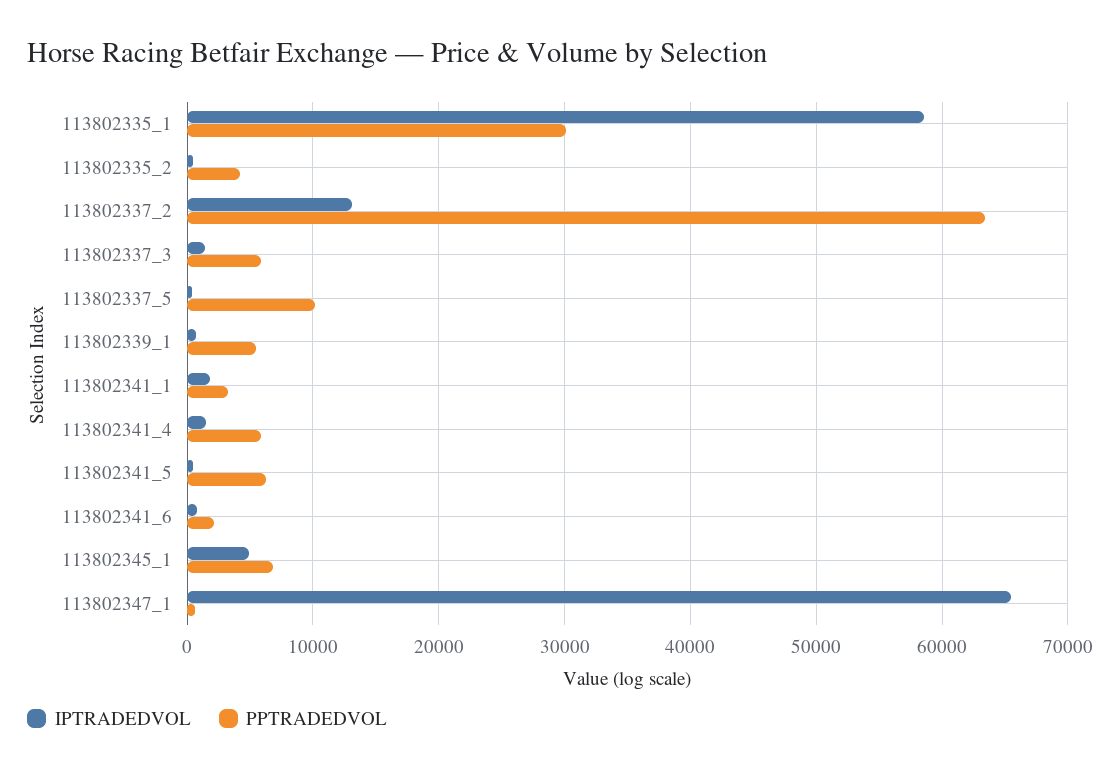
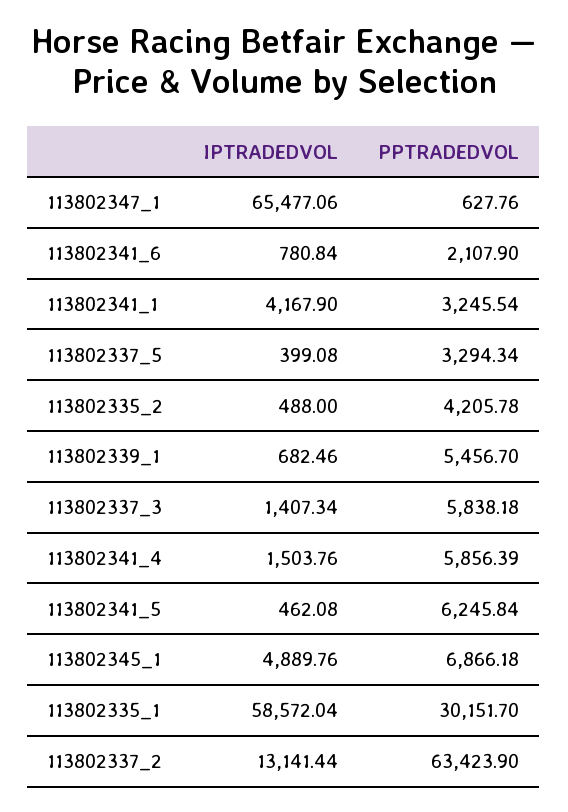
  {
    "IPTRADEDVOL": {
      "113802335_1": 58572.04,
      "113802335_2": 488,
      "113802337_2": 13141.44,
      "113802337_3": 1407.34,
      "113802337_5": 399.08,
      "113802339_1": 682.46,
-     "113802341_1": 2000,
+     "113802341_1": 4167.9,
      "113802341_4": 1503.76,
      "113802341_5": 462.08,
      "113802341_6": 780.84,
      "113802345_1": 4889.76,
      "113802347_1": 65477.06
    },
    "PPTRADEDVOL": {
      "113802335_1": 30151.7,
      "113802335_2": 4205.78,
      "113802337_2": 63423.9,
      "113802337_3": 5838.18,
-     "113802337_5": 10000,
+     "113802337_5": 3294.34,
      "113802339_1": 5456.7,
      "113802341_1": 3245.54,
      "113802341_4": 5856.39,
      "113802341_5": 6245.84,
      "113802341_6": 2107.9,
      "113802345_1": 6866.18,
      "113802347_1": 627.76
    }
  }

